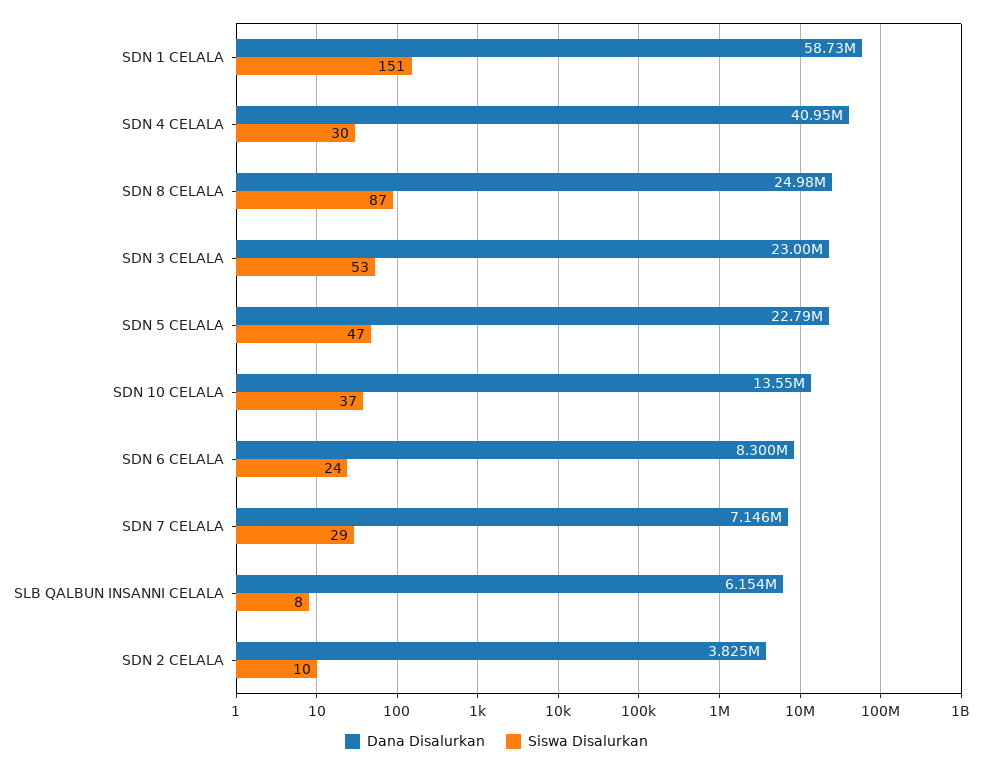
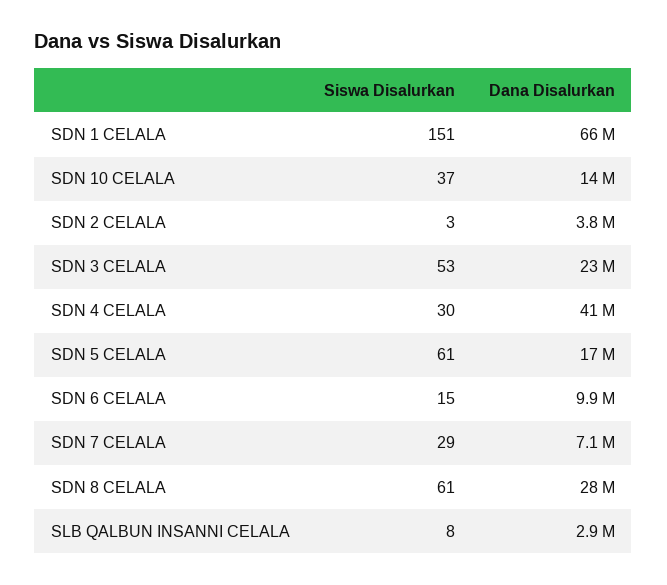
  {
    "Dana Disalurkan": {
-     "SDN 1 CELALA": 58730000,
+     "SDN 1 CELALA": 66000000,
      "SDN 4 CELALA": 40950000,
-     "SDN 8 CELALA": 24980000,
+     "SDN 8 CELALA": 28000000,
      "SDN 3 CELALA": 23000000,
-     "SDN 5 CELALA": 22790000,
+     "SDN 5 CELALA": 17000000,
      "SDN 10 CELALA": 13550000,
-     "SDN 6 CELALA": 8300000,
+     "SDN 6 CELALA": 9900000,
      "SDN 7 CELALA": 7146000,
-     "SLB QALBUN INSANNI CELALA": 6154000,
+     "SLB QALBUN INSANNI CELALA": 2900000,
      "SDN 2 CELALA": 3825000
    },
    "Siswa Disalurkan": {
      "SDN 1 CELALA": 151,
      "SDN 4 CELALA": 30,
-     "SDN 8 CELALA": 87,
+     "SDN 8 CELALA": 61,
      "SDN 3 CELALA": 53,
-     "SDN 5 CELALA": 47,
+     "SDN 5 CELALA": 61,
      "SDN 10 CELALA": 37,
-     "SDN 6 CELALA": 24,
+     "SDN 6 CELALA": 15,
      "SDN 7 CELALA": 29,
      "SLB QALBUN INSANNI CELALA": 8,
-     "SDN 2 CELALA": 10
+     "SDN 2 CELALA": 3
    }
  }

